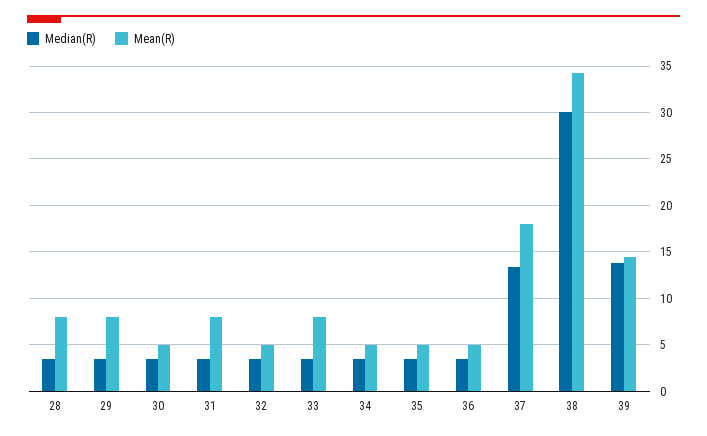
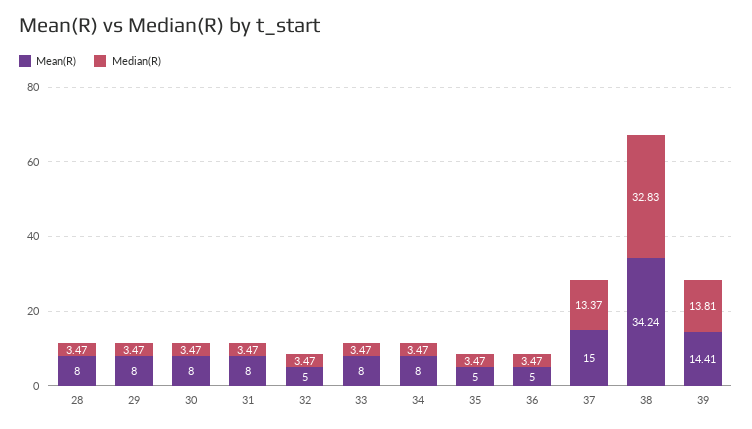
  {
    "Median(R)": {
      "28": 3.47,
      "29": 3.47,
      "30": 3.47,
      "31": 3.47,
      "32": 3.47,
      "33": 3.47,
      "34": 3.47,
      "35": 3.47,
      "36": 3.47,
      "37": 13.37,
-     "38": 30,
+     "38": 32.83,
      "39": 13.81
    },
    "Mean(R)": {
      "28": 8,
      "29": 8,
-     "30": 5,
+     "30": 8,
      "31": 8,
      "32": 5,
      "33": 8,
-     "34": 5,
+     "34": 8,
      "35": 5,
      "36": 5,
-     "37": 18,
+     "37": 15,
      "38": 34.24,
      "39": 14.41
    }
  }

